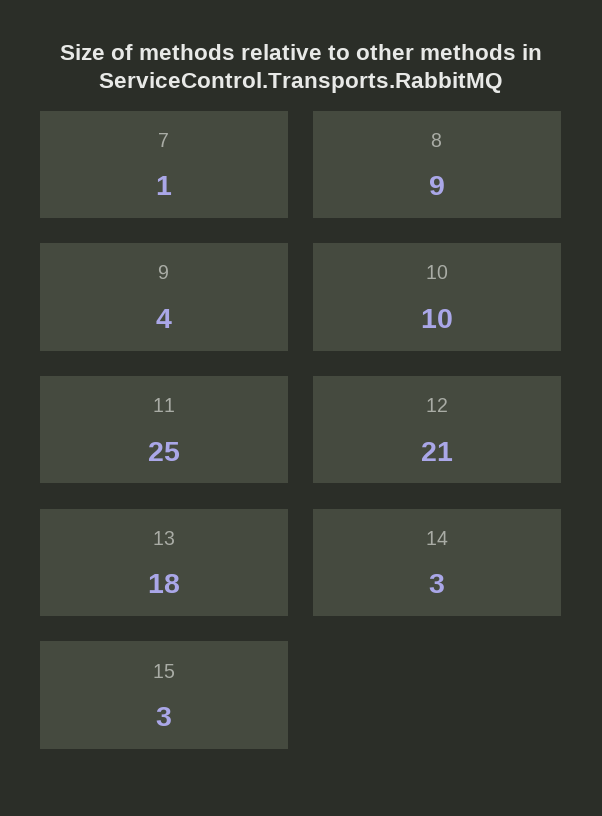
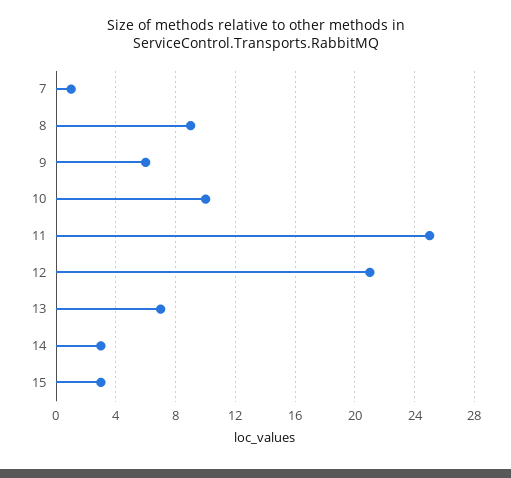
  {
    "7": 1,
    "8": 9,
-   "9": 4,
+   "9": 6,
    "10": 10,
    "11": 25,
    "12": 21,
-   "13": 18,
+   "13": 7,
    "14": 3,
    "15": 3
  }

